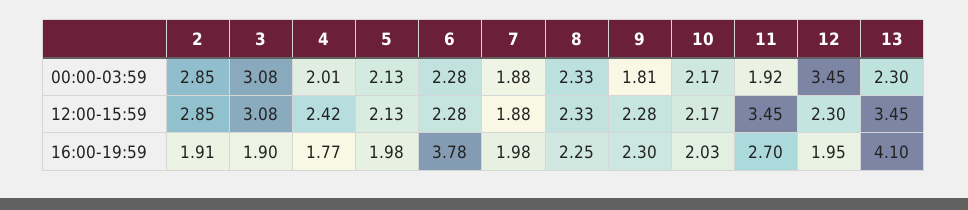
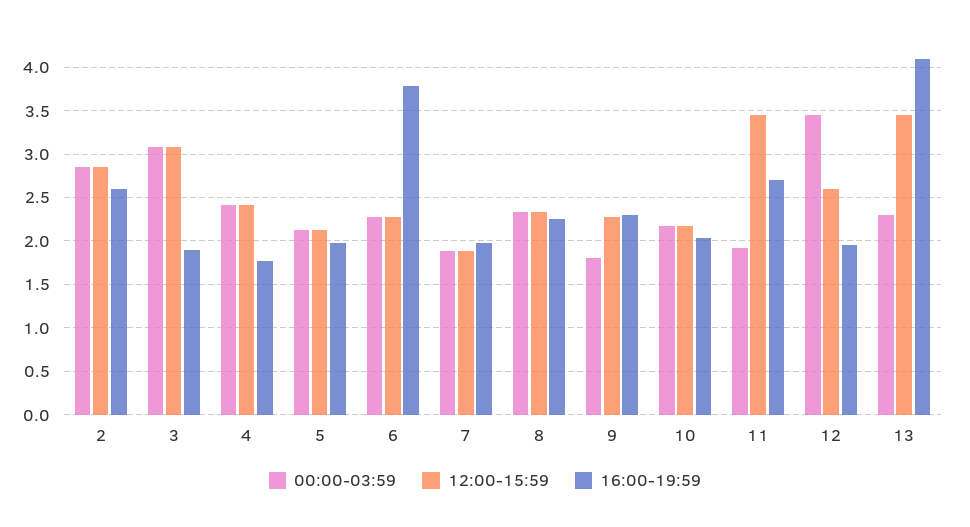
  {
    "00:00-03:59": {
      "2": 2.85,
      "3": 3.08,
-     "4": 2.01,
+     "4": 2.4,
      "5": 2.13,
      "6": 2.28,
      "7": 1.88,
      "8": 2.33,
      "9": 1.81,
      "10": 2.17,
      "11": 1.92,
      "12": 3.45,
      "13": 2.3
    },
    "12:00-15:59": {
      "2": 2.85,
      "3": 3.08,
      "4": 2.42,
      "5": 2.13,
      "6": 2.28,
      "7": 1.88,
      "8": 2.33,
      "9": 2.28,
      "10": 2.17,
      "11": 3.45,
-     "12": 2.3,
+     "12": 2.6,
      "13": 3.45
    },
    "16:00-19:59": {
-     "2": 1.91,
+     "2": 2.6,
      "3": 1.9,
      "4": 1.77,
      "5": 1.98,
      "6": 3.78,
      "7": 1.98,
      "8": 2.25,
      "9": 2.3,
      "10": 2.03,
      "11": 2.7,
      "12": 1.95,
      "13": 4.1
    }
  }

